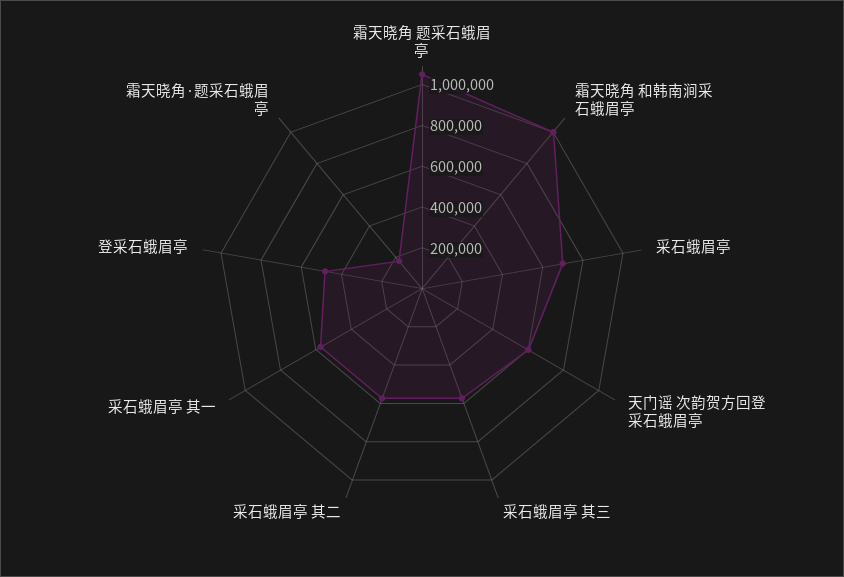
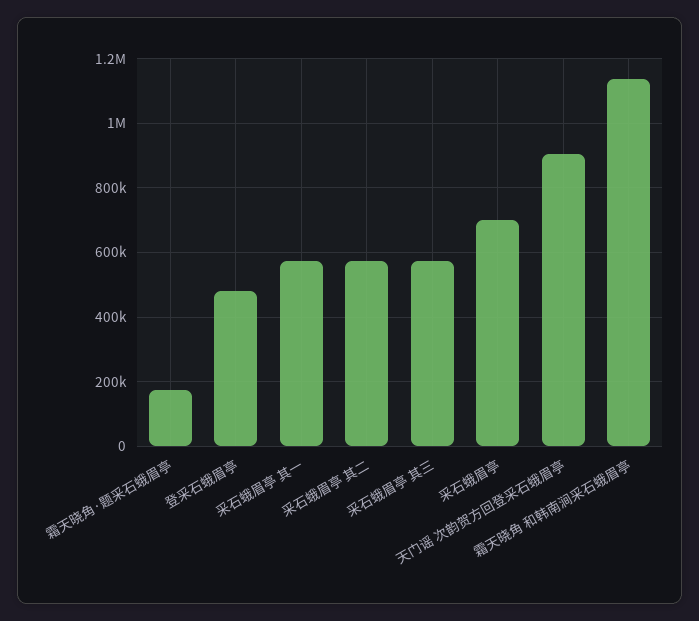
  {
-   "霜天晓角 题采石蛾眉亭": 1050000,
-   "霜天晓角 和韩南涧采石蛾眉亭": 1000000,
+   "霜天晓角 和韩南涧采石蛾眉亭": 1140000,
    "采石蛾眉亭": 700000,
-   "天门谣 次韵贺方回登采石蛾眉亭": 600000,
+   "天门谣 次韵贺方回登采石蛾眉亭": 900000,
    "采石蛾眉亭 其三": 580000,
    "采石蛾眉亭 其二": 580000,
    "采石蛾眉亭 其一": 580000,
    "登采石蛾眉亭": 480000,
    "霜天晓角·题采石蛾眉亭": 180000
  }

